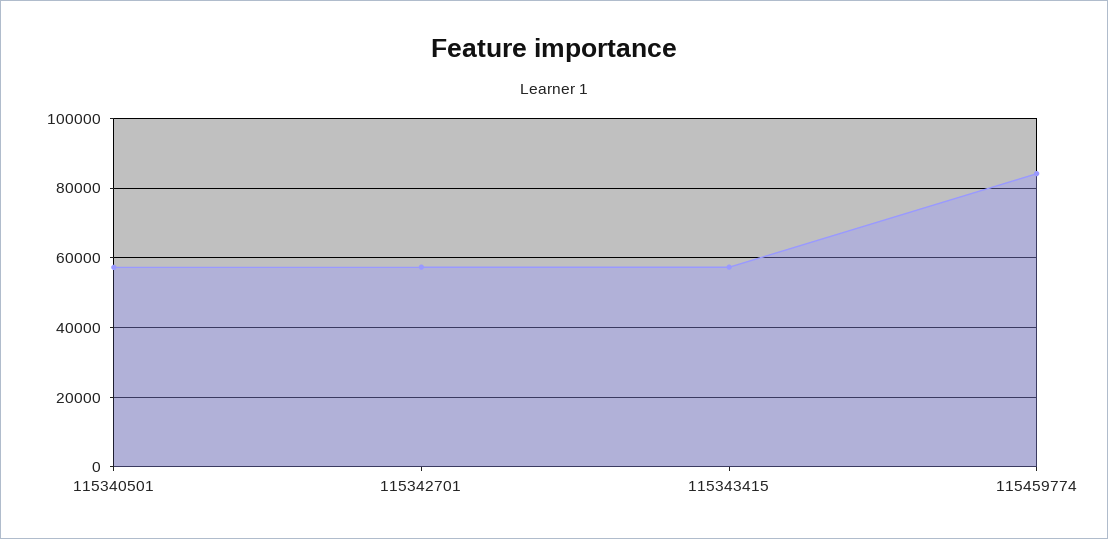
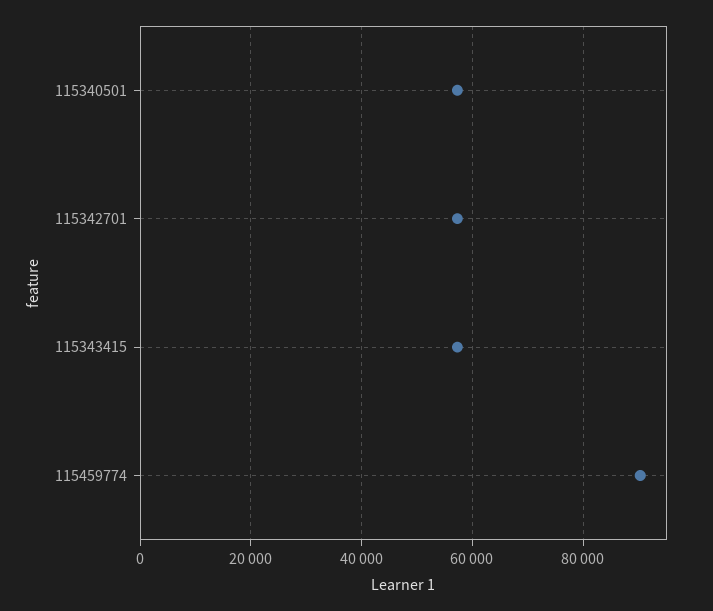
  {
    "115340501": 58000,
    "115342701": 58000,
    "115343415": 58000,
-   "115459774": 84000
+   "115459774": 90000
  }

